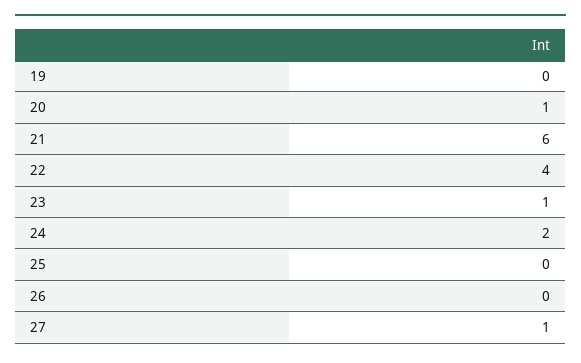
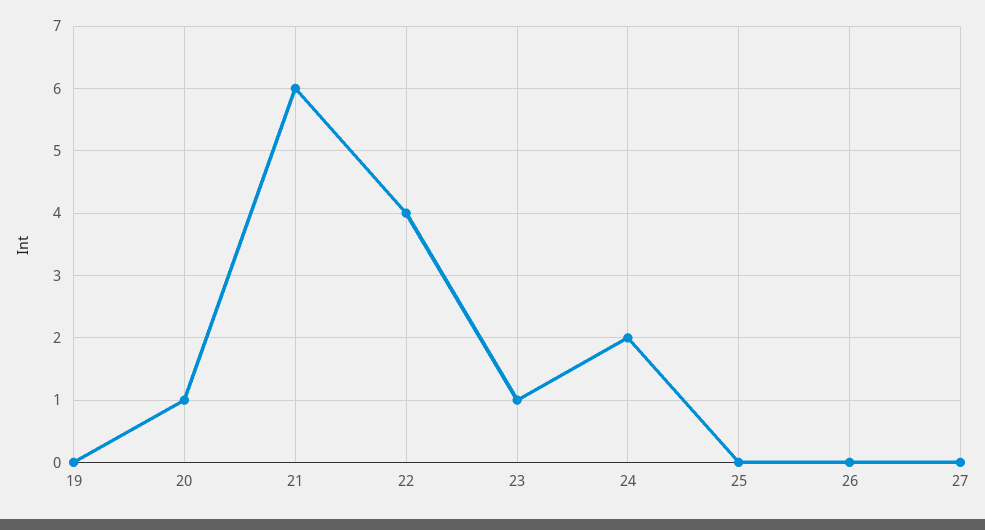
  {
    "19": 0,
    "20": 1,
    "21": 6,
    "22": 4,
    "23": 1,
    "24": 2,
    "25": 0,
    "26": 0,
-   "27": 1
+   "27": 0
  }

